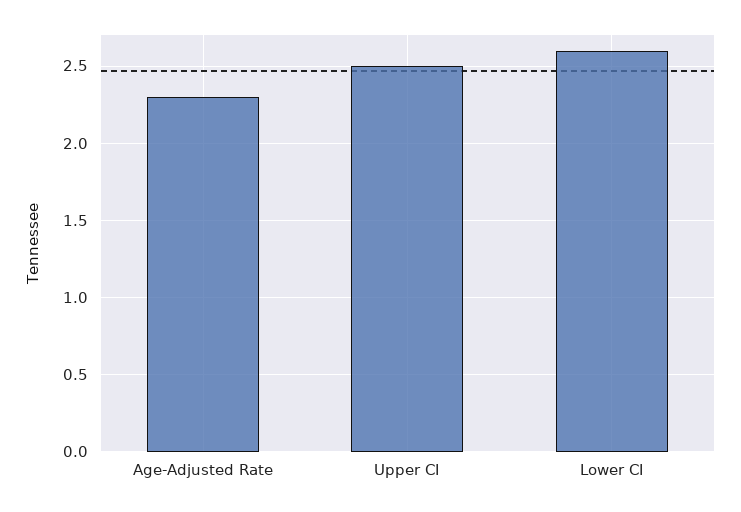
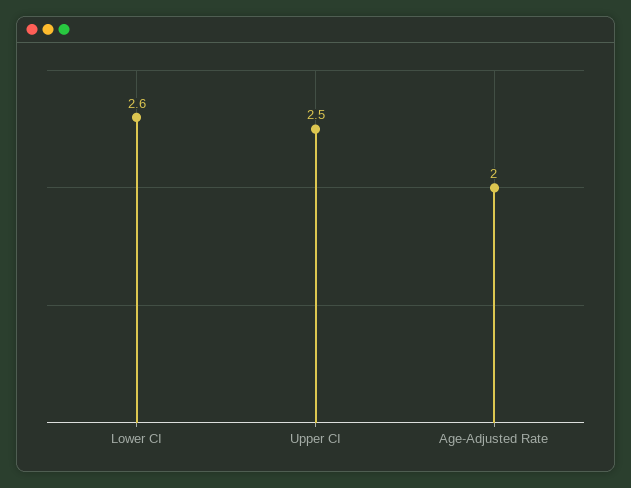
  {
-   "Age-Adjusted Rate": 2.3,
+   "Age-Adjusted Rate": 2,
    "Upper CI": 2.5,
    "Lower CI": 2.6
  }

